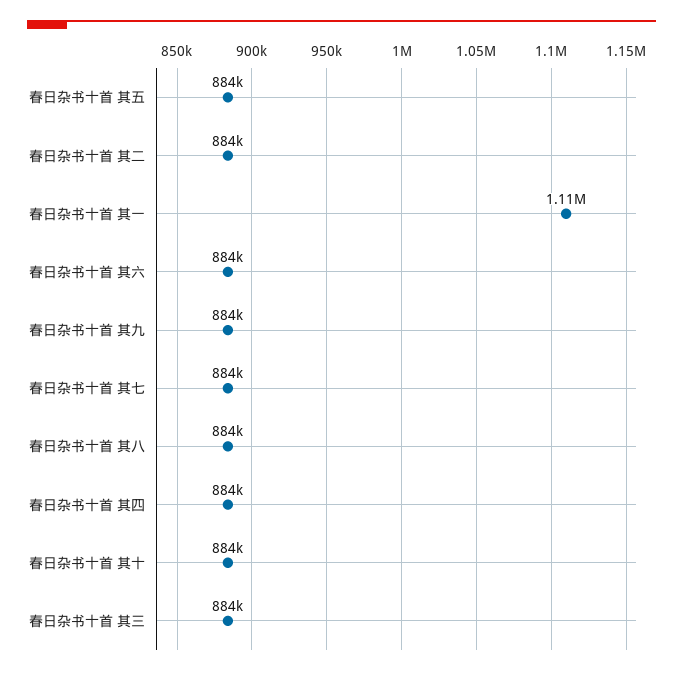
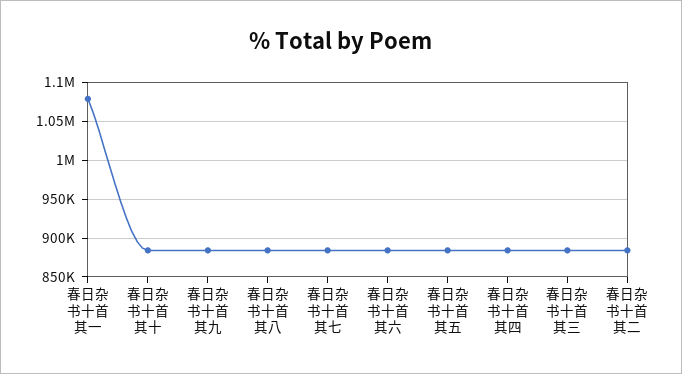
  {
    "春日杂书十首 其五": 884000,
    "春日杂书十首 其二": 884000,
-   "春日杂书十首 其一": 1110000,
+   "春日杂书十首 其一": 1080000,
    "春日杂书十首 其六": 884000,
    "春日杂书十首 其九": 884000,
    "春日杂书十首 其七": 884000,
    "春日杂书十首 其八": 884000,
    "春日杂书十首 其四": 884000,
    "春日杂书十首 其十": 884000,
    "春日杂书十首 其三": 884000
  }

